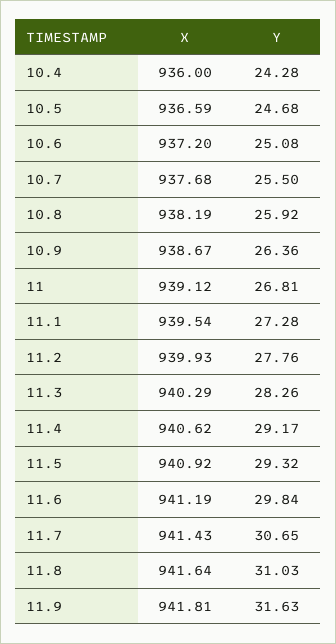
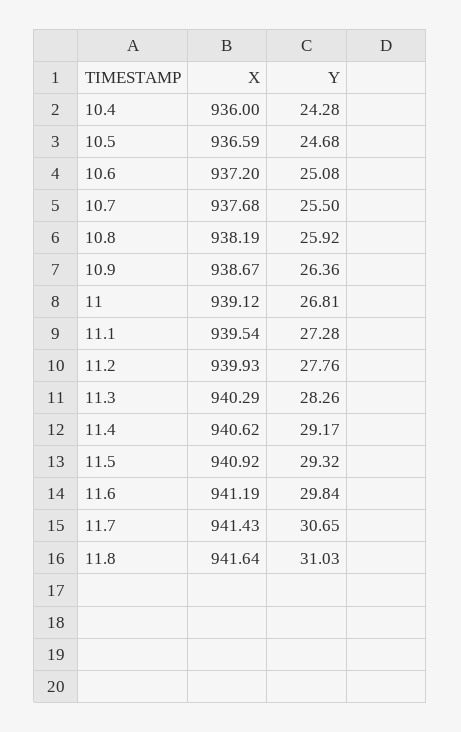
  {
    "X": {
      "10.4": 936,
      "10.5": 936.59,
      "10.6": 937.2,
      "10.7": 937.68,
      "10.8": 938.19,
      "10.9": 938.67,
      "11": 939.12,
      "11.1": 939.54,
      "11.2": 939.93,
      "11.3": 940.29,
      "11.4": 940.62,
      "11.5": 940.92,
      "11.6": 941.19,
      "11.7": 941.43,
-     "11.8": 941.64,
+     "11.8": 941.64
-     "11.9": 941.81
    },
    "Y": {
      "10.4": 24.28,
      "10.5": 24.68,
      "10.6": 25.08,
      "10.7": 25.5,
      "10.8": 25.92,
      "10.9": 26.36,
      "11": 26.81,
      "11.1": 27.28,
      "11.2": 27.76,
      "11.3": 28.26,
      "11.4": 29.17,
      "11.5": 29.32,
      "11.6": 29.84,
      "11.7": 30.65,
-     "11.8": 31.03,
+     "11.8": 31.03
-     "11.9": 31.63
    }
  }

